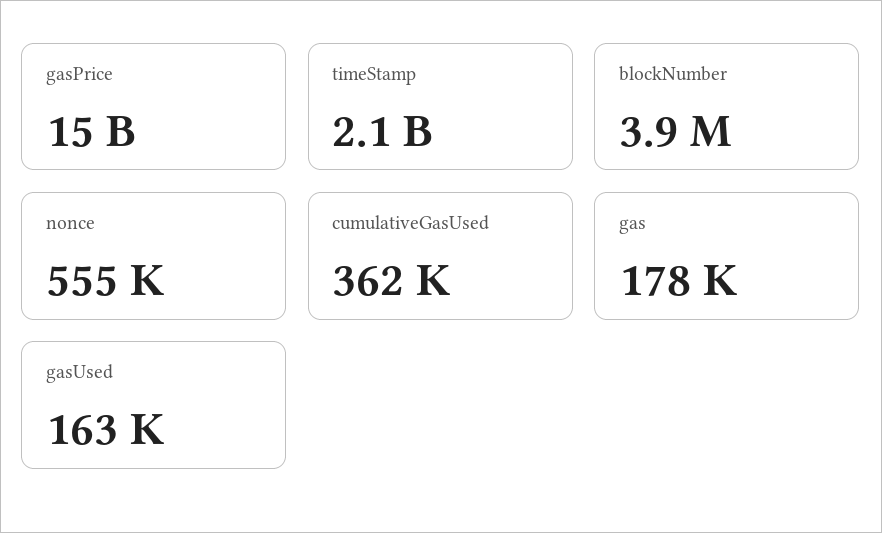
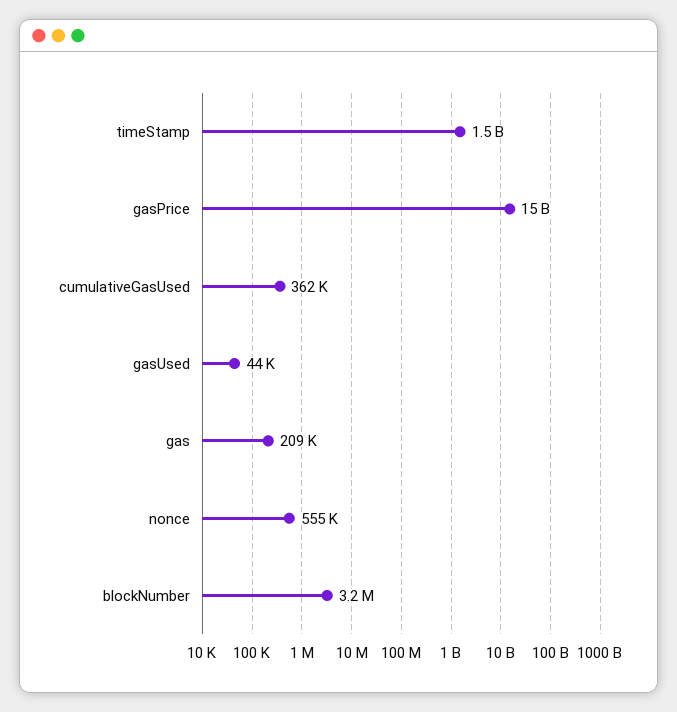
  {
    "gasPrice": 15000000000,
-   "timeStamp": 2100000000,
+   "timeStamp": 1500000000,
-   "blockNumber": 3900000,
+   "blockNumber": 3200000,
    "nonce": 555000,
    "cumulativeGasUsed": 362000,
-   "gas": 178000,
+   "gas": 209000,
-   "gasUsed": 163000
+   "gasUsed": 44000
  }

